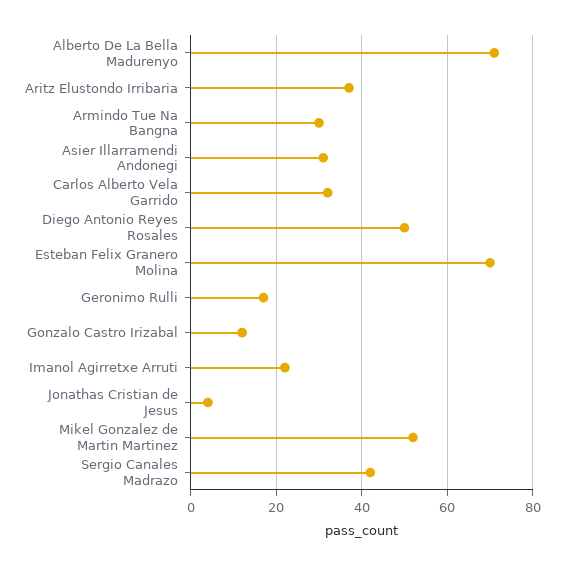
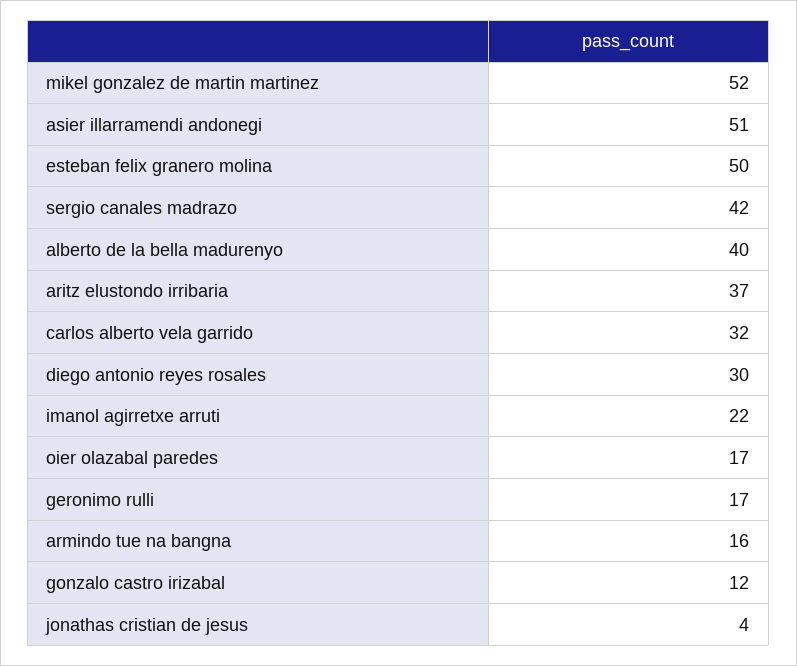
  {
-   "Alberto De La Bella Madurenyo": 70,
+   "Alberto De La Bella Madurenyo": 40,
    "Aritz Elustondo Irribaria": 37,
-   "Armindo Tue Na Bangna": 30,
+   "Armindo Tue Na Bangna": 16,
-   "Asier Illarramendi Andonegi": 30,
+   "Asier Illarramendi Andonegi": 51,
    "Carlos Alberto Vela Garrido": 32,
-   "Diego Antonio Reyes Rosales": 50,
+   "Diego Antonio Reyes Rosales": 30,
-   "Esteban Felix Granero Molina": 70,
+   "Esteban Felix Granero Molina": 50,
    "Geronimo Rulli": 17,
    "Gonzalo Castro Irizabal": 12,
    "Imanol Agirretxe Arruti": 22,
    "Jonathas Cristian de Jesus": 4,
    "Mikel Gonzalez de Martin Martinez": 52,
-   "Sergio Canales Madrazo": 42
+   "Sergio Canales Madrazo": 42,
+   "oier olazabal paredes": 17
  }

